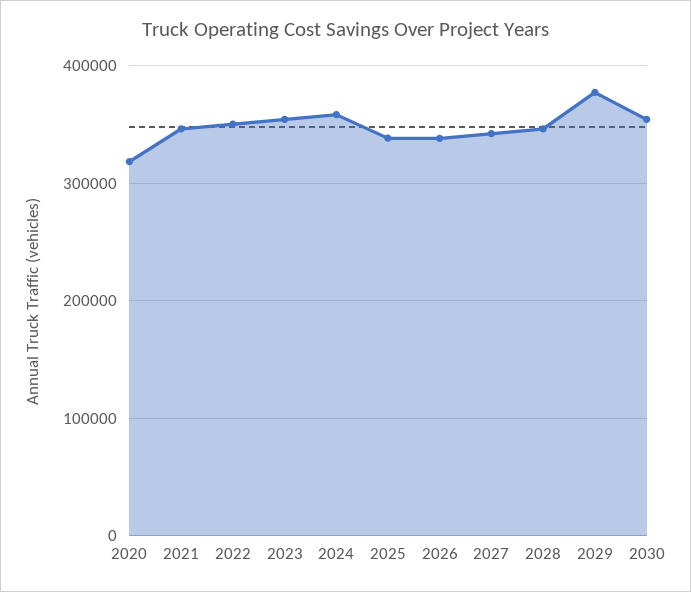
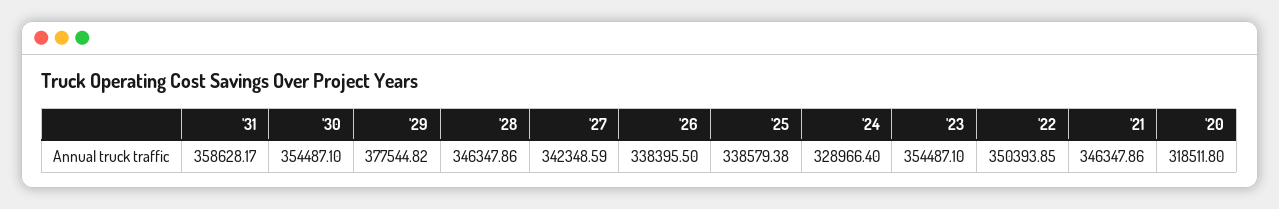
  {
    "2020": 318511.8,
    "2021": 346347.86,
    "2022": 350393.85,
    "2023": 354487.1,
-   "2024": 360000,
+   "2024": 328966.4,
    "2025": 338579.38,
    "2026": 338395.5,
    "2027": 342348.59,
    "2028": 346347.86,
    "2029": 377544.82,
-   "2030": 354487.1
+   "2030": 354487.1,
+   "'31": 358628.17
  }

